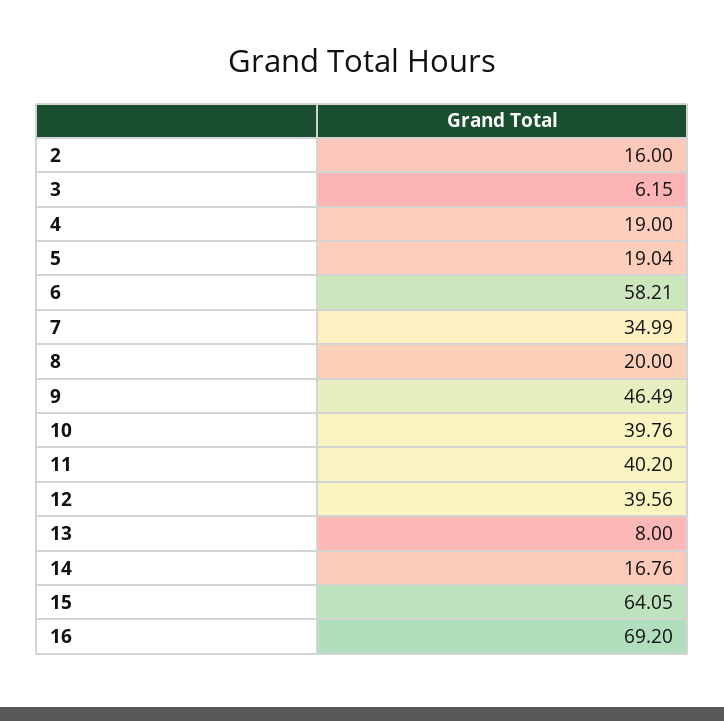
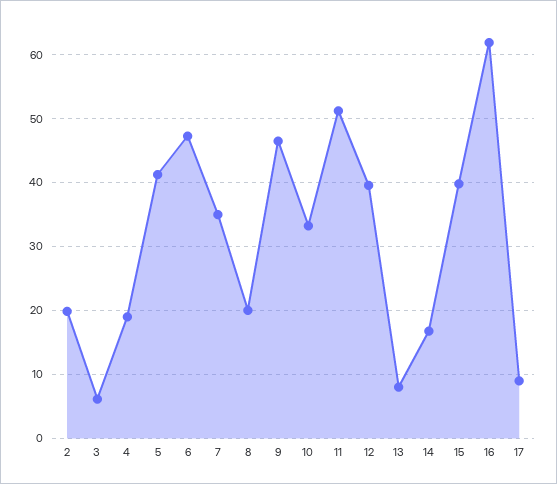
  {
-   "2": 16,
+   "2": 20,
    "3": 6.15,
    "4": 19,
-   "5": 19.04,
+   "5": 41,
-   "6": 58.21,
+   "6": 47,
    "7": 34.99,
    "8": 20,
    "9": 46.49,
-   "10": 39.76,
+   "10": 33,
-   "11": 40.2,
+   "11": 51,
    "12": 39.56,
    "13": 8,
    "14": 16.76,
-   "15": 64.05,
+   "15": 40,
-   "16": 69.2
+   "16": 62,
+   "17": 9
  }

